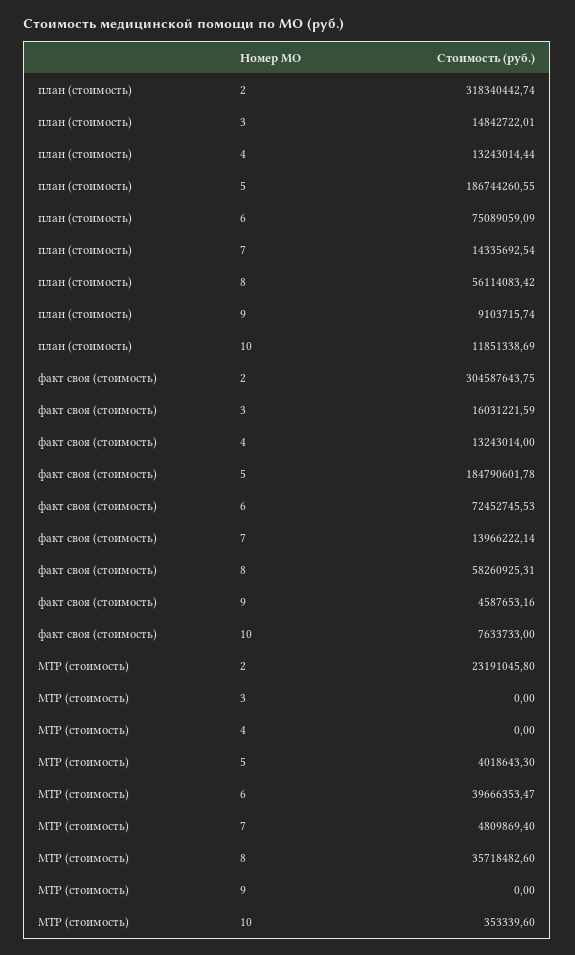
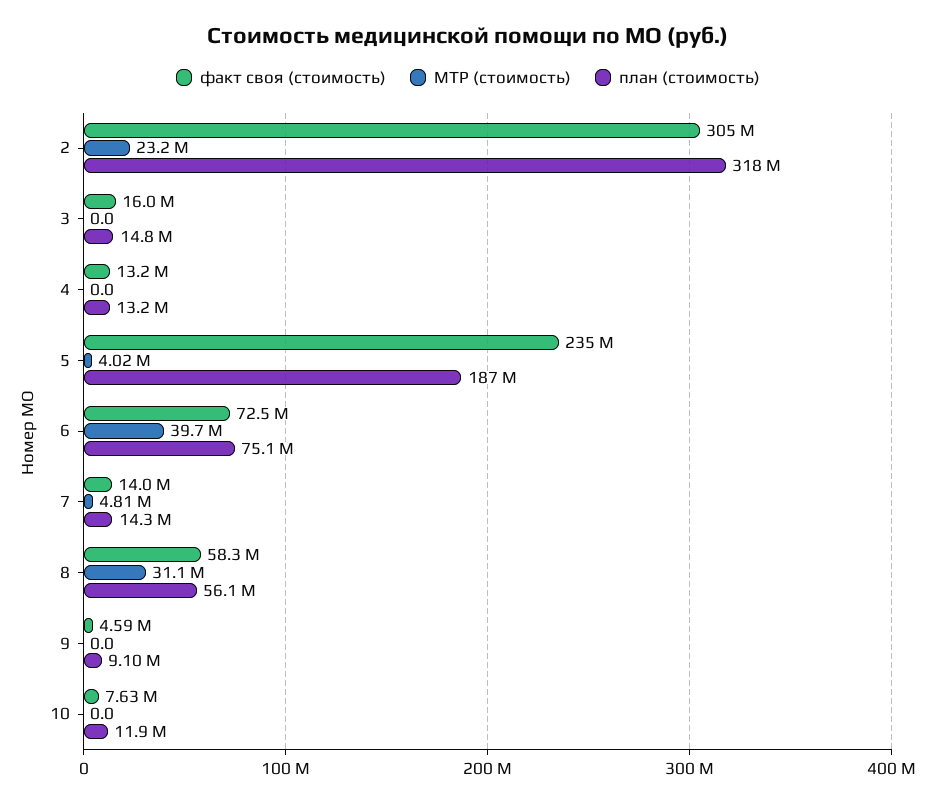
  {
    "план (стоимость)": {
      "2": 318340442.74,
      "3": 14842722.01,
      "4": 13243014.44,
      "5": 186744260.55,
      "6": 75089059.09,
      "7": 14335692.54,
      "8": 56114083.42,
      "9": 9103715.74,
      "10": 11851338.69
    },
    "факт своя (стоимость)": {
      "2": 304587643.75,
      "3": 16031221.59,
      "4": 13243014,
-     "5": 184790601.78,
+     "5": 235000000,
      "6": 72452745.53,
      "7": 13966222.14,
      "8": 58260925.31,
      "9": 4587653.16,
      "10": 7633733
    },
    "МТР (стоимость)": {
      "2": 23191045.8,
      "3": 0,
      "4": 0,
      "5": 4018643.3,
      "6": 39666353.47,
      "7": 4809869.4,
-     "8": 35718482.6,
+     "8": 31100000,
      "9": 0,
-     "10": 353339.6
+     "10": 0
    }
  }

